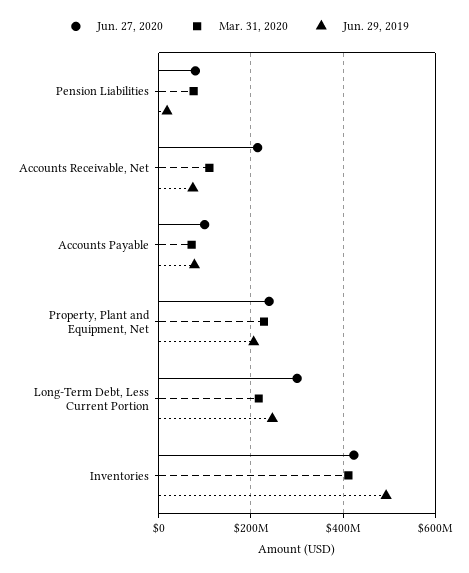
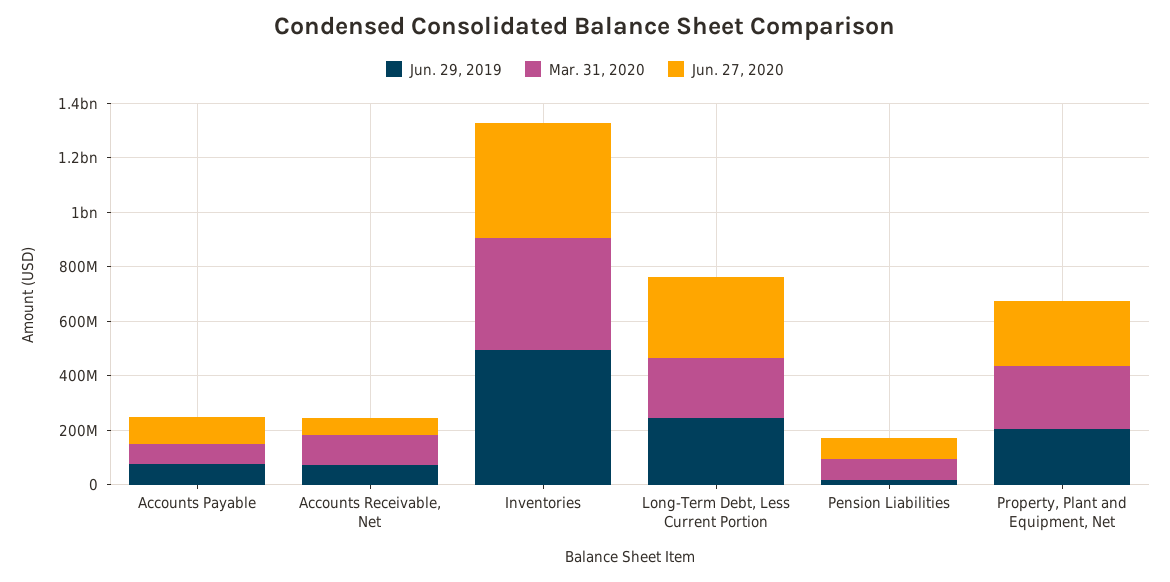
  {
    "Jun. 27, 2020": {
      "Pension Liabilities": 80000000,
-     "Accounts Receivable, Net": 220000000,
+     "Accounts Receivable, Net": 50000000,
      "Accounts Payable": 100000000,
      "Property, Plant and Equipment, Net": 240000000,
      "Long-Term Debt, Less Current Portion": 300000000,
      "Inventories": 420000000
    },
    "Mar. 31, 2020": {
      "Pension Liabilities": 80000000,
      "Accounts Receivable, Net": 100000000,
      "Accounts Payable": 80000000,
      "Property, Plant and Equipment, Net": 220000000,
      "Long-Term Debt, Less Current Portion": 220000000,
      "Inventories": 420000000
    },
    "Jun. 29, 2019": {
      "Pension Liabilities": 20000000,
      "Accounts Receivable, Net": 80000000,
      "Accounts Payable": 80000000,
      "Property, Plant and Equipment, Net": 200000000,
      "Long-Term Debt, Less Current Portion": 240000000,
      "Inventories": 500000000
    }
  }

